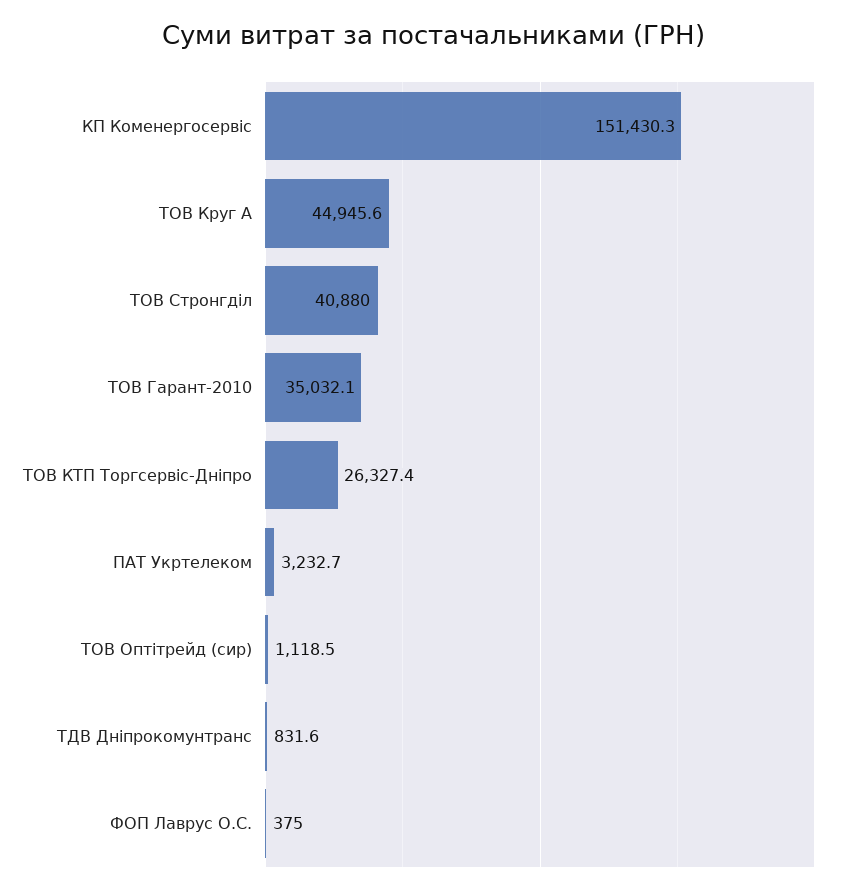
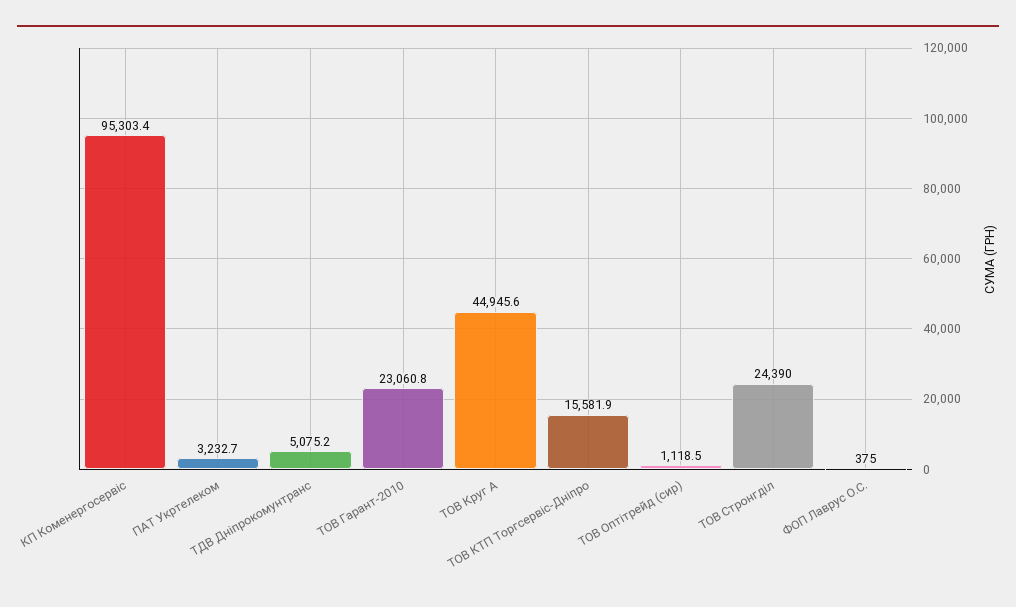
  {
-   "КП Коменергосервіс": 151430.3,
+   "КП Коменергосервіс": 95303.4,
    "ТОВ Круг А": 44945.6,
-   "ТОВ Стронгділ": 40880,
+   "ТОВ Стронгділ": 24390,
-   "ТОВ Гарант-2010": 35032.1,
+   "ТОВ Гарант-2010": 23060.8,
-   "ТОВ КТП Торгсервіс-Дніпро": 26327.4,
+   "ТОВ КТП Торгсервіс-Дніпро": 15581.9,
    "ПАТ Укртелеком": 3232.7,
    "ТОВ Оптітрейд (сир)": 1118.5,
-   "ТДВ Дніпрокомунтранс": 831.6,
+   "ТДВ Дніпрокомунтранс": 5075.2,
    "ФОП Лаврус О.С.": 375
  }

